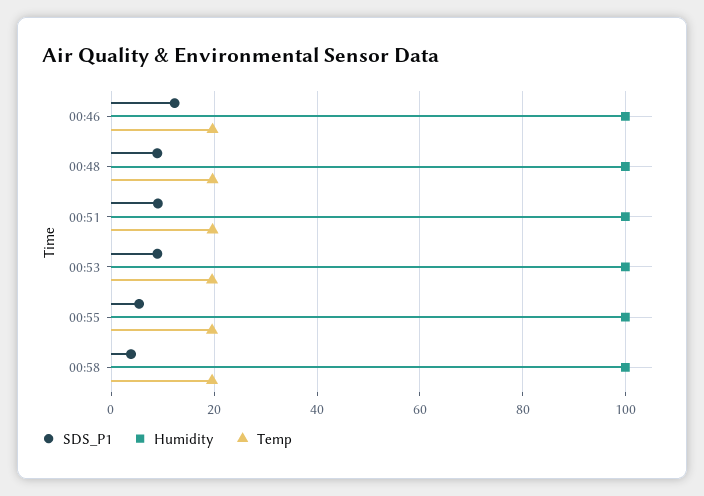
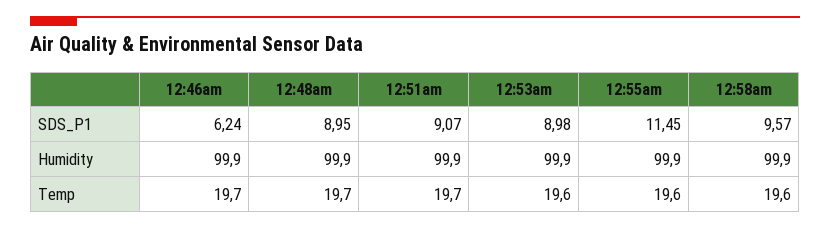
  {
    "SDS_P1": {
-     "00:46": 12,
+     "00:46": 6.24,
      "00:48": 8.95,
      "00:51": 9.07,
      "00:53": 8.98,
-     "00:55": 6,
+     "00:55": 11.45,
-     "00:58": 4
+     "00:58": 9.57
    },
    "Humidity": {
      "00:46": 99.9,
      "00:48": 99.9,
      "00:51": 99.9,
      "00:53": 99.9,
      "00:55": 99.9,
      "00:58": 99.9
    },
    "Temp": {
      "00:46": 19.7,
      "00:48": 19.7,
      "00:51": 19.7,
      "00:53": 19.6,
      "00:55": 19.6,
      "00:58": 19.6
    }
  }

